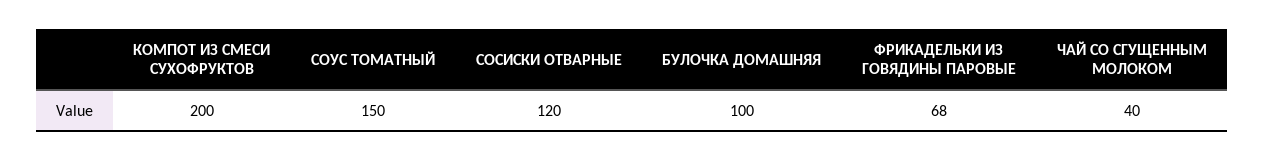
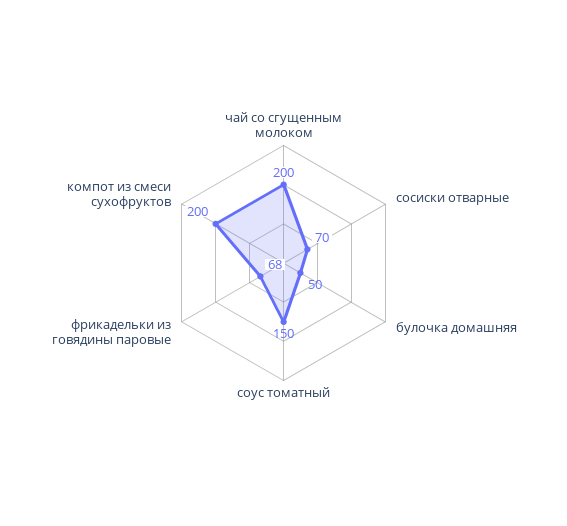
  {
    "КОМПОТ ИЗ СМЕСИ СУХОФРУКТОВ": 200,
    "СОУС ТОМАТНЫЙ": 150,
-   "СОСИСКИ ОТВАРНЫЕ": 120,
+   "СОСИСКИ ОТВАРНЫЕ": 70,
-   "БУЛОЧКА ДОМАШНЯЯ": 100,
+   "БУЛОЧКА ДОМАШНЯЯ": 50,
    "ФРИКАДЕЛЬКИ ИЗ ГОВЯДИНЫ ПАРОВЫЕ": 68,
-   "ЧАЙ СО СГУЩЕННЫМ МОЛОКОМ": 40
+   "ЧАЙ СО СГУЩЕННЫМ МОЛОКОМ": 200
  }

